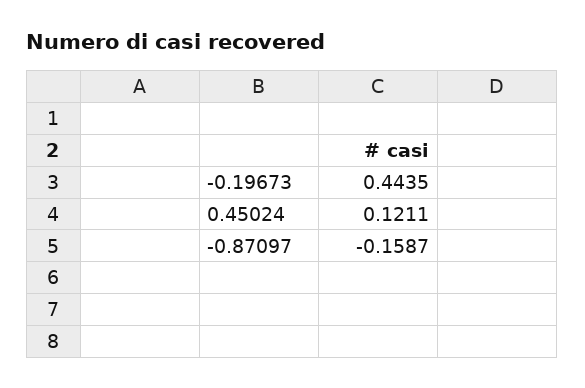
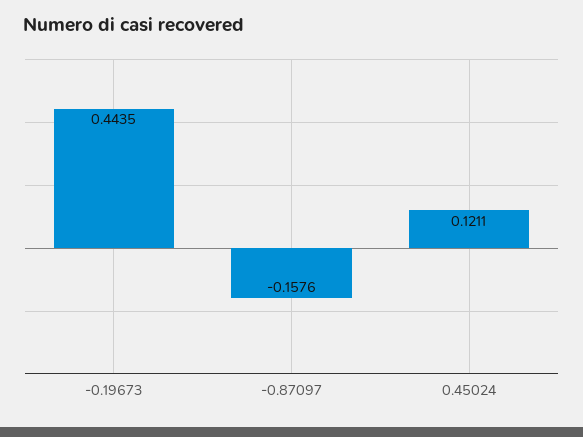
  {
    "-0.19673": 0.4435,
    "0.45024": 0.1211,
-   "-0.87097": -0.1587
+   "-0.87097": -0.1576
  }

